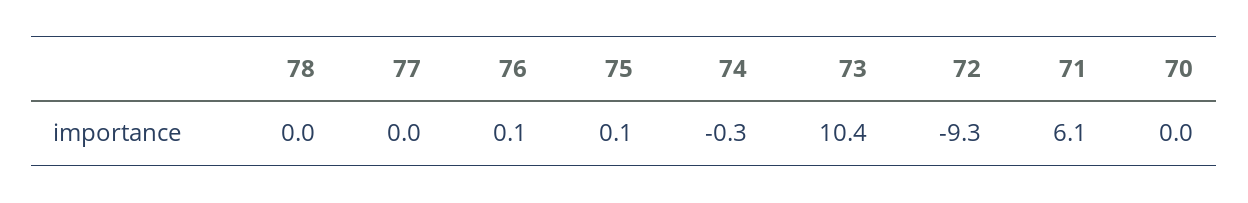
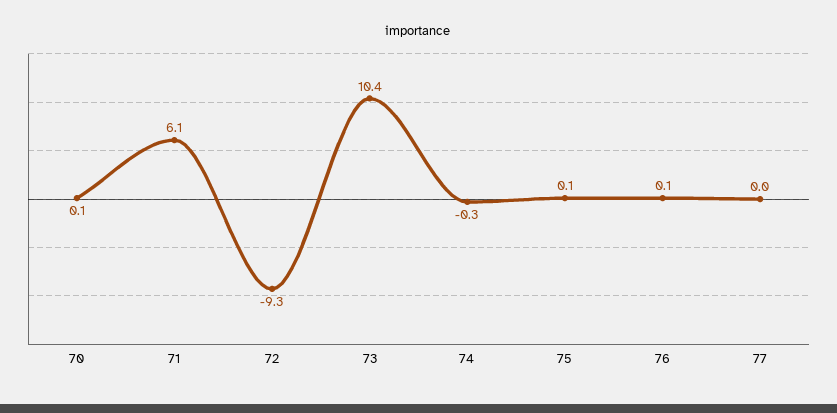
  {
-   "78": 0,
    "77": 0,
    "76": 0.1,
    "75": 0.1,
    "74": -0.3,
    "73": 10.4,
    "72": -9.3,
    "71": 6.1,
-   "70": 0
+   "70": 0.1
  }

